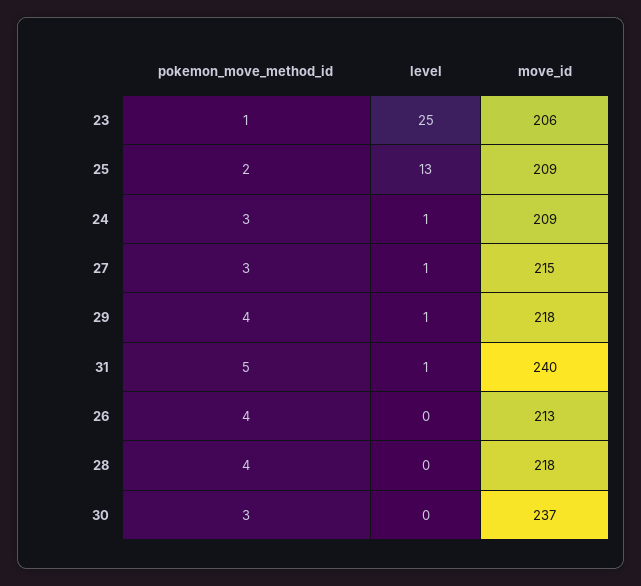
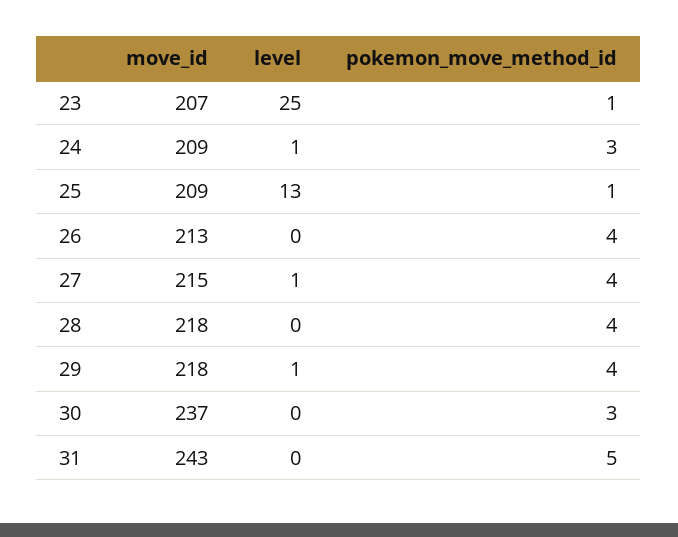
  {
    "pokemon_move_method_id": {
      "23": 1,
-     "25": 2,
+     "25": 1,
      "24": 3,
-     "27": 3,
+     "27": 4,
      "29": 4,
      "31": 5,
      "26": 4,
      "28": 4,
      "30": 3
    },
    "level": {
      "23": 25,
      "25": 13,
      "24": 1,
      "27": 1,
      "29": 1,
-     "31": 1,
+     "31": 0,
      "26": 0,
      "28": 0,
      "30": 0
    },
    "move_id": {
-     "23": 206,
+     "23": 207,
      "25": 209,
      "24": 209,
      "27": 215,
      "29": 218,
-     "31": 240,
+     "31": 243,
      "26": 213,
      "28": 218,
      "30": 237
    }
  }

